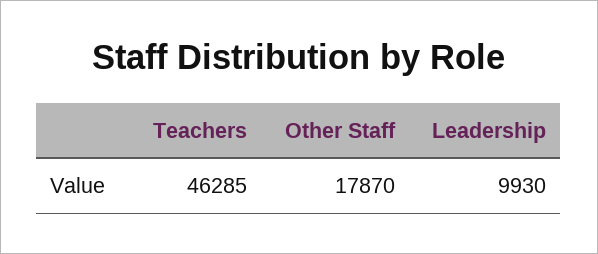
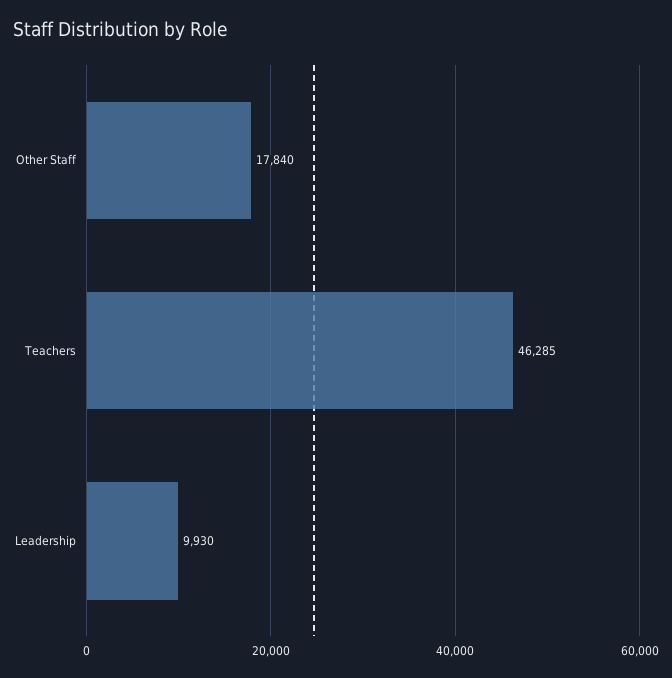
  {
    "Teachers": 46285,
-   "Other Staff": 17870,
+   "Other Staff": 17840,
    "Leadership": 9930
  }

